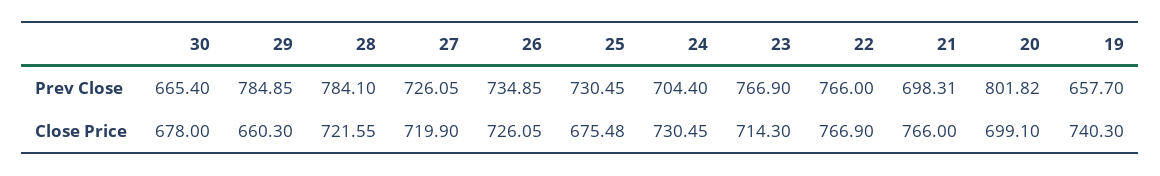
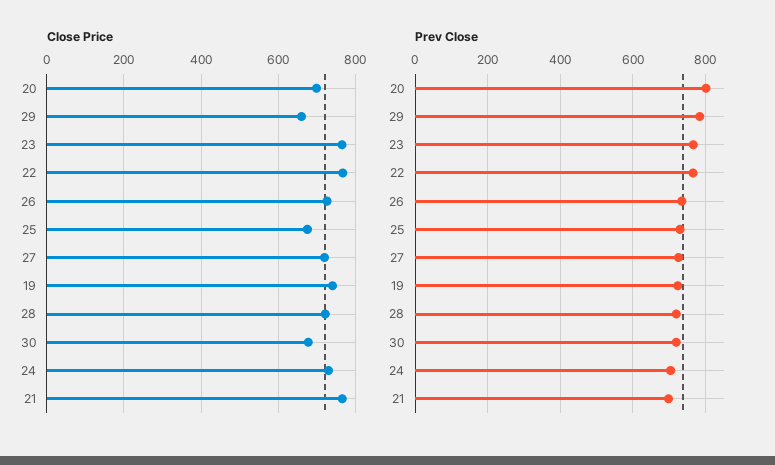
  {
    "Prev Close": {
-     "30": 665.4,
+     "30": 720,
      "29": 784.85,
-     "28": 784.1,
+     "28": 720,
      "27": 726.05,
      "26": 734.85,
      "25": 730.45,
      "24": 704.4,
      "23": 766.9,
      "22": 766,
      "21": 698.31,
      "20": 801.82,
-     "19": 657.7
+     "19": 720
    },
    "Close Price": {
      "30": 678,
      "29": 660.3,
      "28": 721.55,
      "27": 719.9,
      "26": 726.05,
      "25": 675.48,
      "24": 730.45,
-     "23": 714.3,
+     "23": 760,
      "22": 766.9,
      "21": 766,
      "20": 699.1,
      "19": 740.3
    }
  }

